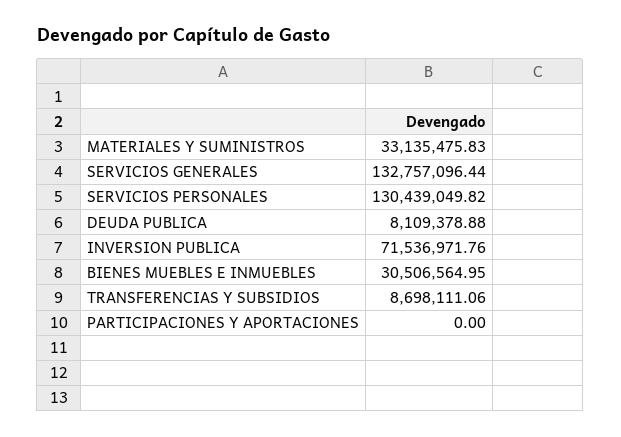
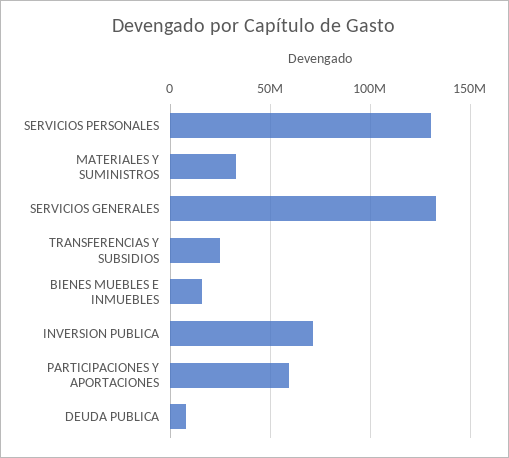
  {
    "MATERIALES Y SUMINISTROS": 33135475.83,
    "SERVICIOS GENERALES": 132757096.44,
    "SERVICIOS PERSONALES": 130439049.82,
    "DEUDA PUBLICA": 8109378.88,
    "INVERSION PUBLICA": 71536971.76,
-   "BIENES MUEBLES E INMUEBLES": 30506564.95,
+   "BIENES MUEBLES E INMUEBLES": 15000000,
-   "TRANSFERENCIAS Y SUBSIDIOS": 8698111.06,
+   "TRANSFERENCIAS Y SUBSIDIOS": 25000000,
-   "PARTICIPACIONES Y APORTACIONES": 0
+   "PARTICIPACIONES Y APORTACIONES": 60000000
  }

